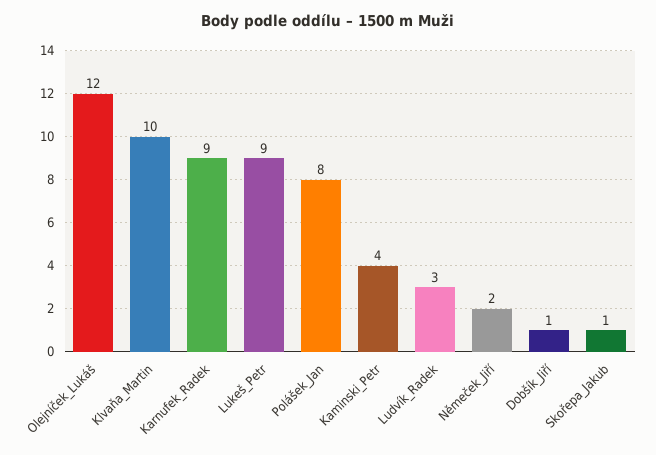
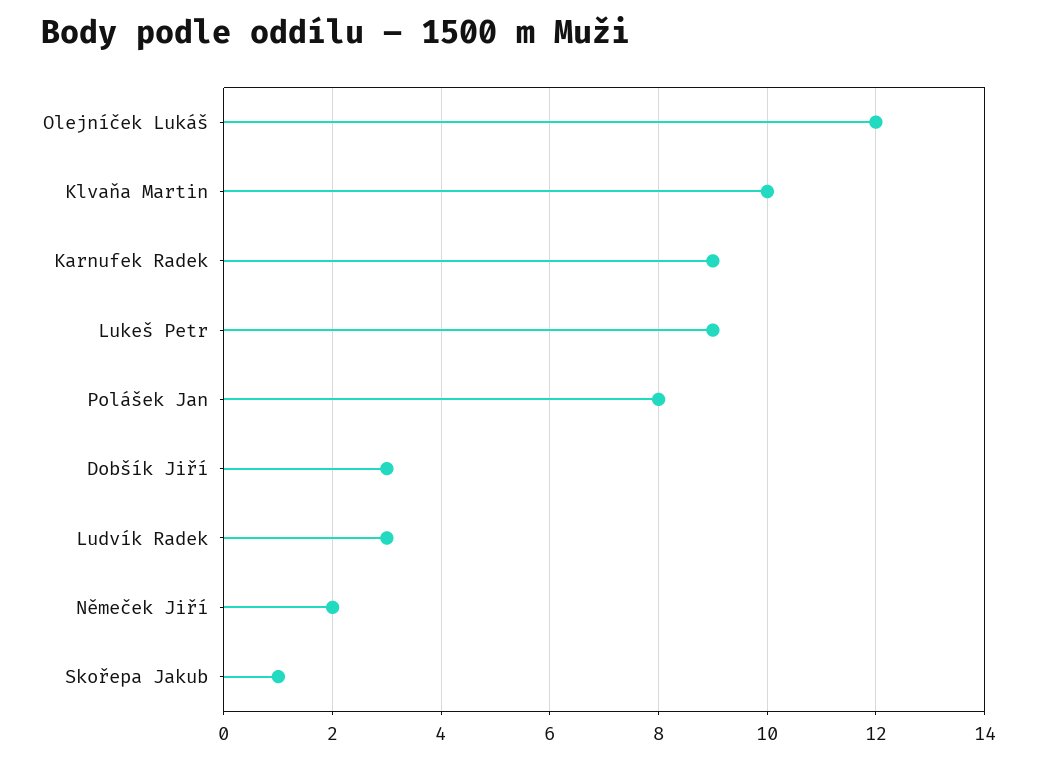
  {
    "Olejníček_Lukáš": 12,
    "Klvaňa_Martin": 10,
    "Karnufek_Radek": 9,
    "Lukeš_Petr": 9,
    "Polášek_Jan": 8,
-   "Kaminski_Petr": 4,
    "Ludvík_Radek": 3,
    "Němeček_Jiří": 2,
-   "Dobšík_Jiří": 1,
+   "Dobšík_Jiří": 3,
    "Skořepa_Jakub": 1
  }

